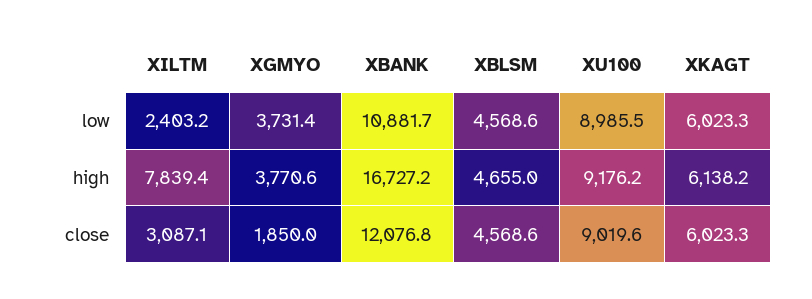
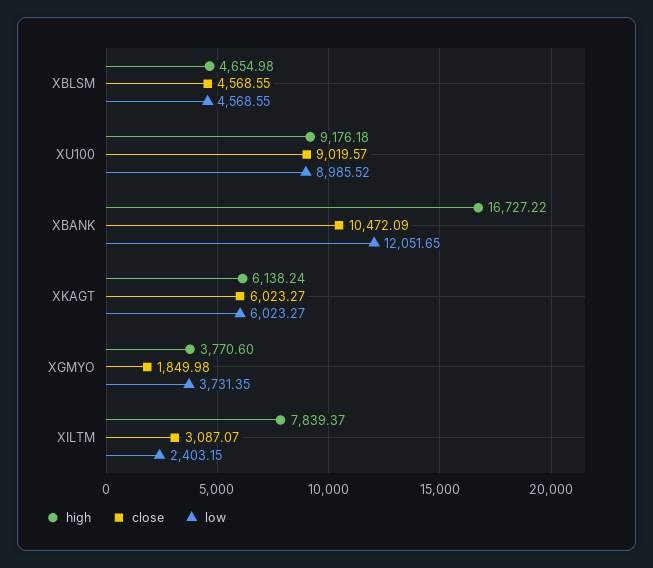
  {
    "low": {
      "XILTM": 2403.15,
      "XGMYO": 3731.35,
-     "XBANK": 10881.7,
+     "XBANK": 12051.65,
      "XBLSM": 4568.55,
      "XU100": 8985.52,
      "XKAGT": 6023.27
    },
    "high": {
      "XILTM": 7839.37,
      "XGMYO": 3770.6,
      "XBANK": 16727.22,
      "XBLSM": 4654.98,
      "XU100": 9176.18,
      "XKAGT": 6138.24
    },
    "close": {
      "XILTM": 3087.07,
      "XGMYO": 1849.98,
-     "XBANK": 12076.8,
+     "XBANK": 10472.09,
      "XBLSM": 4568.55,
      "XU100": 9019.57,
      "XKAGT": 6023.27
    }
  }

